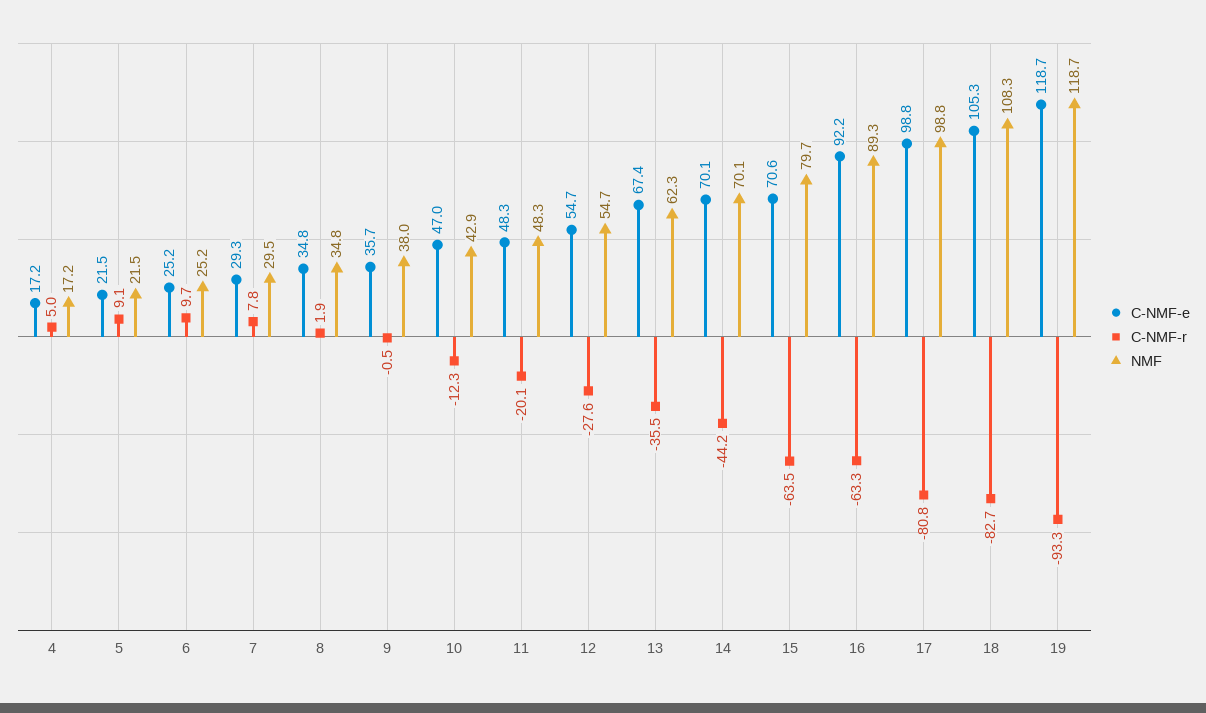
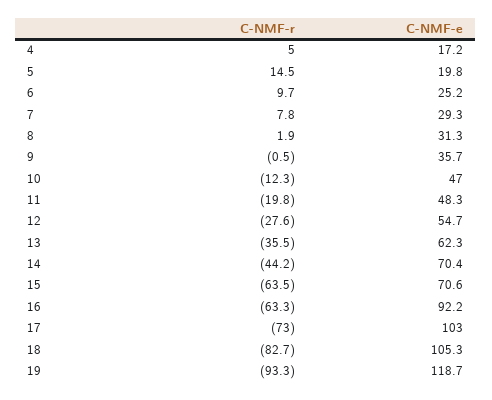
  {
    "C-NMF-e": {
      "4": 17.2,
-     "5": 21.5,
+     "5": 19.8,
      "6": 25.2,
      "7": 29.3,
-     "8": 34.8,
+     "8": 31.3,
      "9": 35.7,
      "10": 47,
      "11": 48.3,
      "12": 54.7,
-     "13": 67.4,
+     "13": 62.3,
-     "14": 70.1,
+     "14": 70.4,
      "15": 70.6,
      "16": 92.2,
-     "17": 98.8,
+     "17": 103,
      "18": 105.3,
      "19": 118.7
    },
    "C-NMF-r": {
      "4": 5,
-     "5": 9.1,
+     "5": 14.5,
      "6": 9.7,
      "7": 7.8,
      "8": 1.9,
      "9": -0.5,
      "10": -12.3,
-     "11": -20.1,
+     "11": -19.8,
      "12": -27.6,
      "13": -35.5,
      "14": -44.2,
      "15": -63.5,
      "16": -63.3,
-     "17": -80.8,
+     "17": -73,
      "18": -82.7,
      "19": -93.3
-   },
+   }
-   "NMF": {
-     "4": 17.2,
-     "5": 21.5,
-     "6": 25.2,
-     "7": 29.5,
-     "8": 34.8,
-     "9": 38,
-     "10": 42.9,
-     "11": 48.3,
-     "12": 54.7,
-     "13": 62.3,
-     "14": 70.1,
-     "15": 79.7,
-     "16": 89.3,
-     "17": 98.8,
-     "18": 108.3,
-     "19": 118.7
-   }
  }

